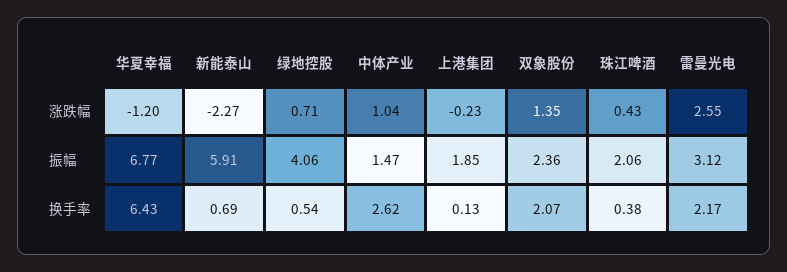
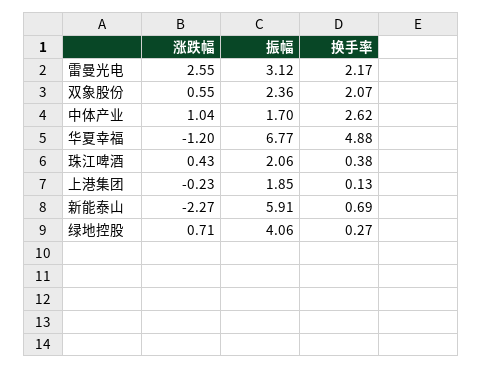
  {
    "华夏幸福": {
      "涨跌幅": -1.2,
      "振幅": 6.77,
-     "换手率": 6.43
+     "换手率": 4.88
    },
    "新能泰山": {
      "涨跌幅": -2.27,
      "振幅": 5.91,
      "换手率": 0.69
    },
    "绿地控股": {
      "涨跌幅": 0.71,
      "振幅": 4.06,
-     "换手率": 0.54
+     "换手率": 0.27
    },
    "中体产业": {
      "涨跌幅": 1.04,
-     "振幅": 1.47,
+     "振幅": 1.7,
      "换手率": 2.62
    },
    "上港集团": {
      "涨跌幅": -0.23,
      "振幅": 1.85,
      "换手率": 0.13
    },
    "双象股份": {
-     "涨跌幅": 1.35,
+     "涨跌幅": 0.55,
      "振幅": 2.36,
      "换手率": 2.07
    },
    "珠江啤酒": {
      "涨跌幅": 0.43,
      "振幅": 2.06,
      "换手率": 0.38
    },
    "雷曼光电": {
      "涨跌幅": 2.55,
      "振幅": 3.12,
      "换手率": 2.17
    }
  }

